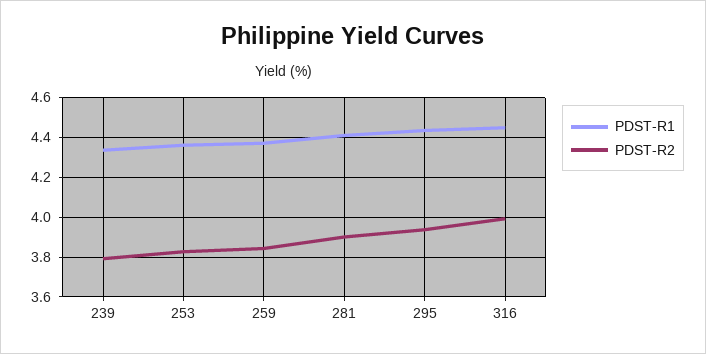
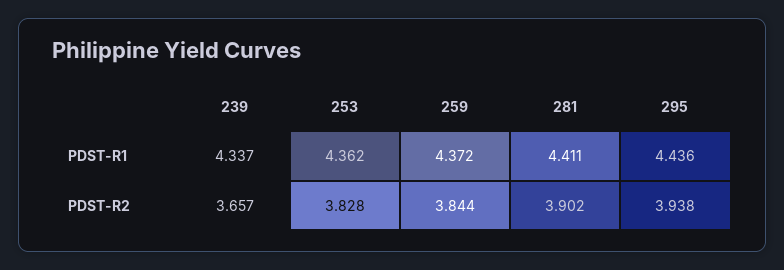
  {
    "PDST-R1": {
      "239": 4.337,
      "253": 4.362,
      "259": 4.372,
      "281": 4.411,
-     "295": 4.436,
+     "295": 4.436
-     "316": 4.45
    },
    "PDST-R2": {
-     "239": 3.8,
+     "239": 3.657,
      "253": 3.828,
      "259": 3.844,
      "281": 3.902,
-     "295": 3.938,
+     "295": 3.938
-     "316": 4
    }
  }

